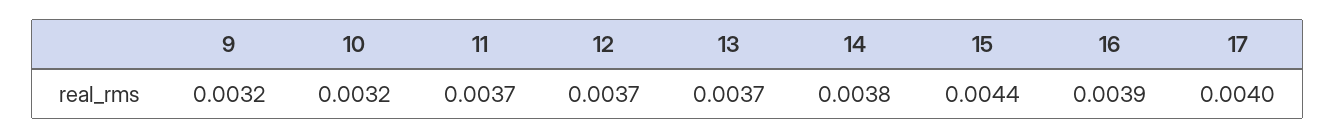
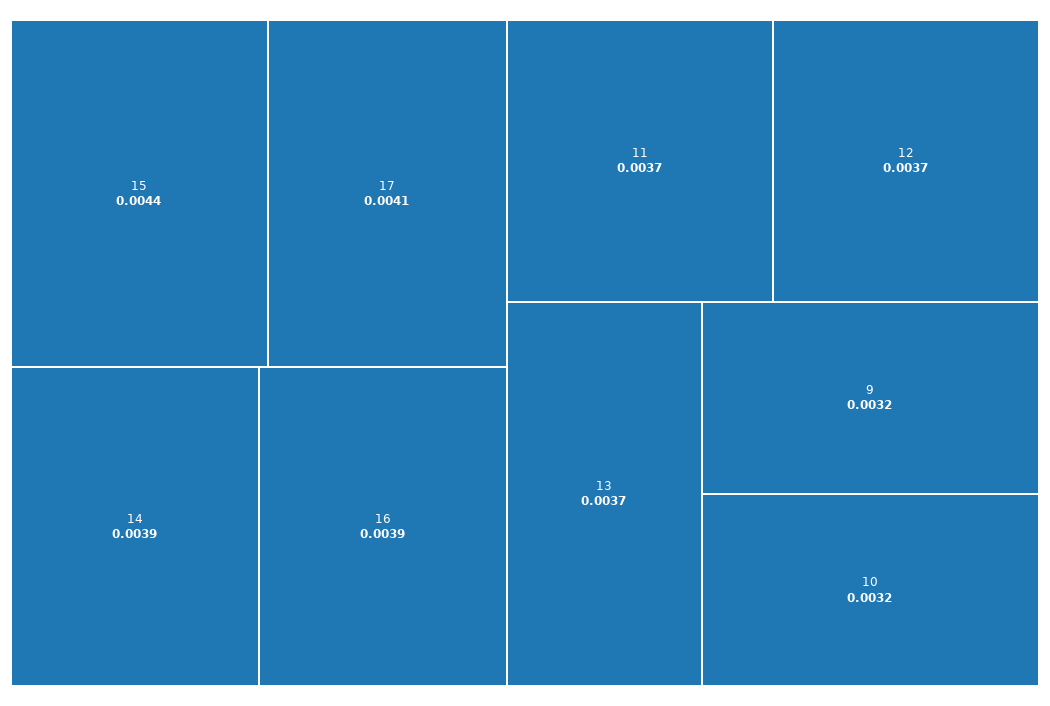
  {
    "9": 0.0032,
    "10": 0.0032,
    "11": 0.0037,
    "12": 0.0037,
    "13": 0.0037,
-   "14": 0.0038,
+   "14": 0.0039,
    "15": 0.0044,
    "16": 0.0039,
-   "17": 0.004
+   "17": 0.0041
  }

